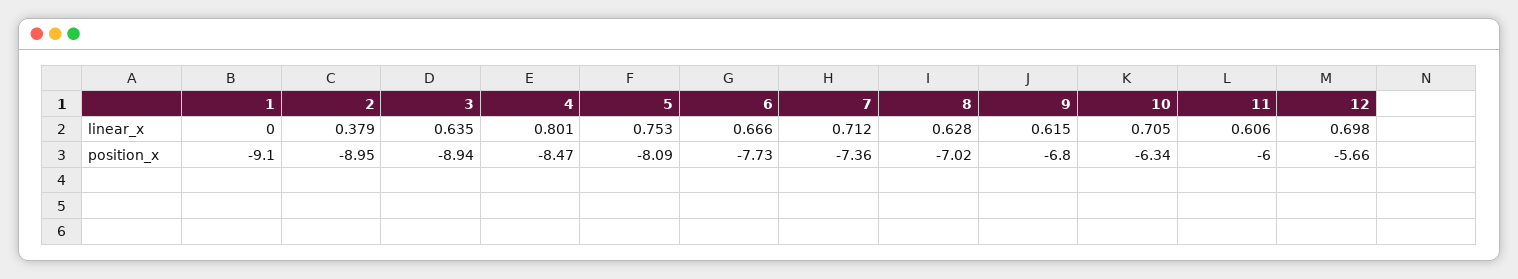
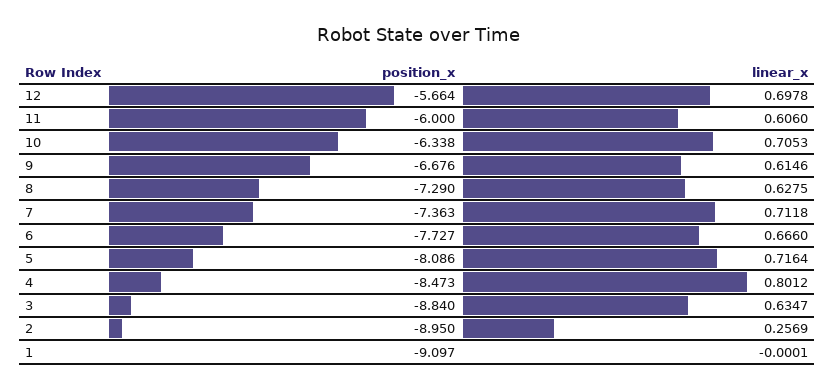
  {
    "1": {
      "linear_x": -0.0001,
      "position_x": -9.097
    },
    "2": {
-     "linear_x": 0.379,
+     "linear_x": 0.2569,
      "position_x": -8.95
    },
    "3": {
      "linear_x": 0.6347,
-     "position_x": -8.94
+     "position_x": -8.84
    },
    "4": {
      "linear_x": 0.8012,
      "position_x": -8.473
    },
    "5": {
-     "linear_x": 0.753,
+     "linear_x": 0.7164,
      "position_x": -8.086
    },
    "6": {
      "linear_x": 0.666,
      "position_x": -7.727
    },
    "7": {
      "linear_x": 0.7118,
      "position_x": -7.363
    },
    "8": {
      "linear_x": 0.6275,
-     "position_x": -7.02
+     "position_x": -7.29
    },
    "9": {
      "linear_x": 0.6146,
-     "position_x": -6.8
+     "position_x": -6.676
    },
    "10": {
      "linear_x": 0.7053,
      "position_x": -6.338
    },
    "11": {
      "linear_x": 0.606,
      "position_x": -6
    },
    "12": {
      "linear_x": 0.6978,
      "position_x": -5.664
    }
  }

